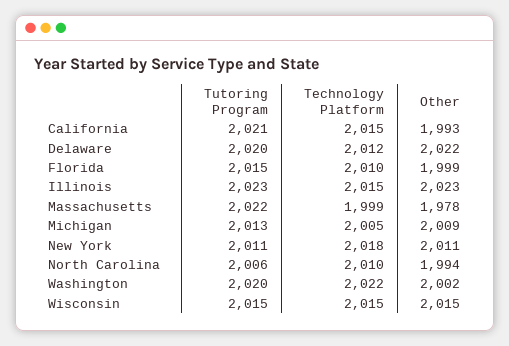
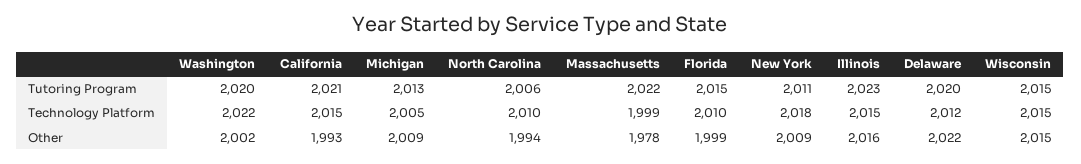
  {
    "Tutoring Program": {
      "California": 2021,
      "Delaware": 2020,
      "Florida": 2015,
      "Illinois": 2023,
      "Massachusetts": 2022,
      "Michigan": 2013,
      "New York": 2011,
      "North Carolina": 2006,
      "Washington": 2020,
      "Wisconsin": 2015
    },
    "Technology Platform": {
      "California": 2015,
      "Delaware": 2012,
      "Florida": 2010,
      "Illinois": 2015,
      "Massachusetts": 1999,
      "Michigan": 2005,
      "New York": 2018,
      "North Carolina": 2010,
      "Washington": 2022,
      "Wisconsin": 2015
    },
    "Other": {
      "California": 1993,
      "Delaware": 2022,
      "Florida": 1999,
-     "Illinois": 2023,
+     "Illinois": 2016,
      "Massachusetts": 1978,
      "Michigan": 2009,
-     "New York": 2011,
+     "New York": 2009,
      "North Carolina": 1994,
      "Washington": 2002,
      "Wisconsin": 2015
    }
  }

